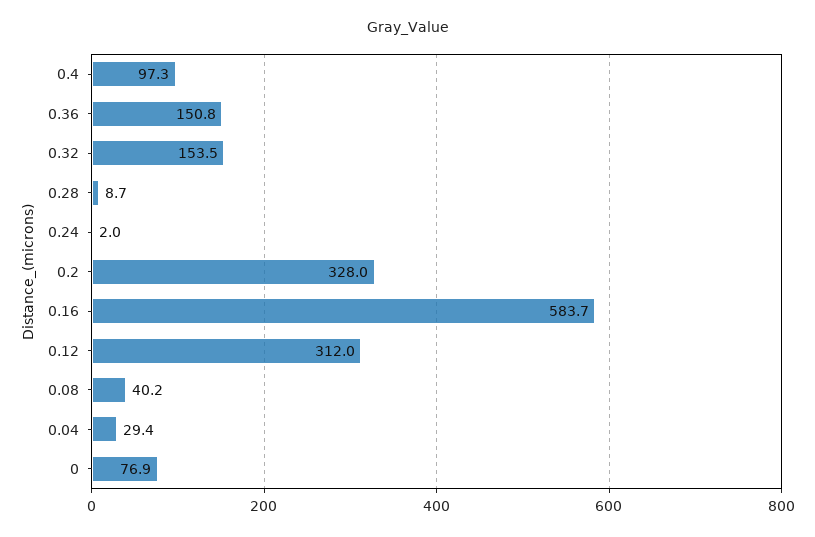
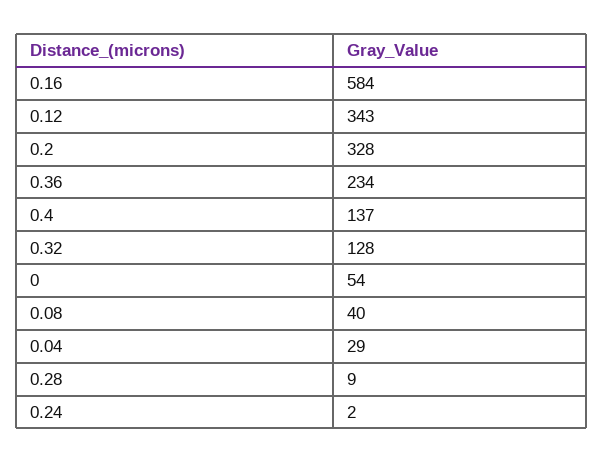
  {
-   "0.4": 97.3,
+   "0.4": 137,
-   "0.36": 150.8,
+   "0.36": 234,
-   "0.32": 153.5,
+   "0.32": 128,
    "0.28": 8.7,
    "0.24": 2,
    "0.2": 328,
    "0.16": 583.7,
-   "0.12": 312,
+   "0.12": 343,
    "0.08": 40.2,
    "0.04": 29.4,
-   "0": 76.9
+   "0": 54
  }

